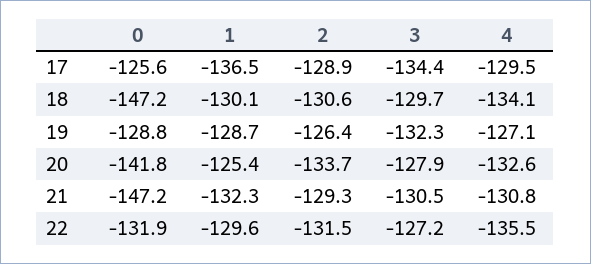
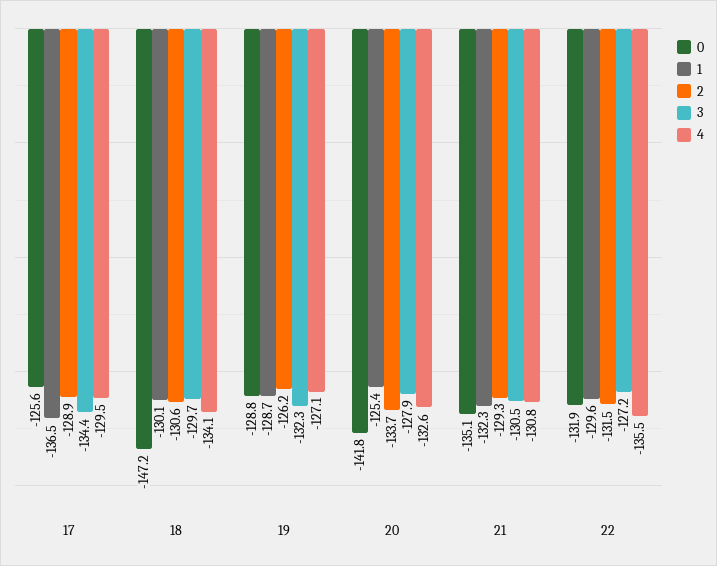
  {
    "0": {
      "17": -125.6,
      "18": -147.2,
      "19": -128.8,
      "20": -141.8,
-     "21": -147.2,
+     "21": -135.1,
      "22": -131.9
    },
    "1": {
      "17": -136.5,
      "18": -130.1,
      "19": -128.7,
      "20": -125.4,
      "21": -132.3,
      "22": -129.6
    },
    "2": {
      "17": -128.9,
      "18": -130.6,
-     "19": -126.4,
+     "19": -126.2,
      "20": -133.7,
      "21": -129.3,
      "22": -131.5
    },
    "3": {
      "17": -134.4,
      "18": -129.7,
      "19": -132.3,
      "20": -127.9,
      "21": -130.5,
      "22": -127.2
    },
    "4": {
      "17": -129.5,
      "18": -134.1,
      "19": -127.1,
      "20": -132.6,
      "21": -130.8,
      "22": -135.5
    }
  }

